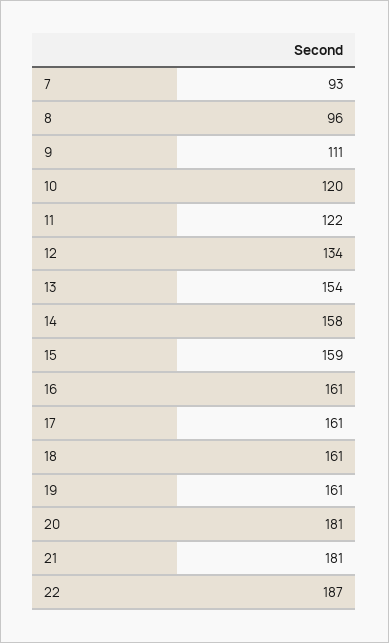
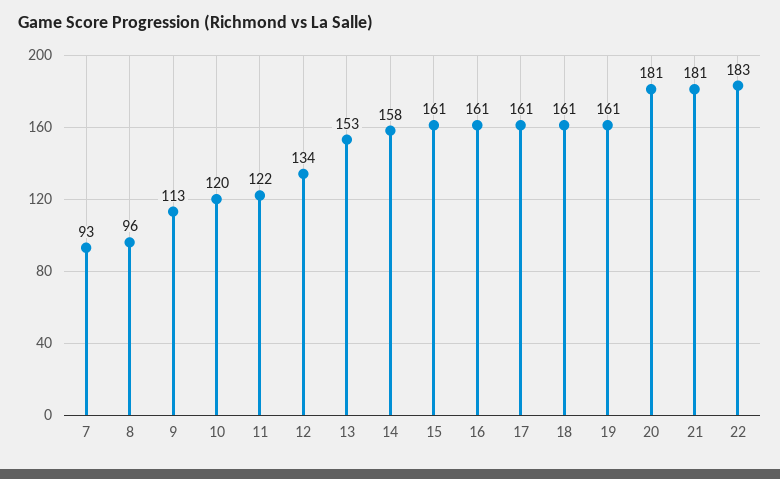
  {
    "7": 93,
    "8": 96,
-   "9": 111,
+   "9": 113,
    "10": 120,
    "11": 122,
    "12": 134,
-   "13": 154,
+   "13": 153,
    "14": 158,
-   "15": 159,
+   "15": 161,
    "16": 161,
    "17": 161,
    "18": 161,
    "19": 161,
    "20": 181,
    "21": 181,
-   "22": 187
+   "22": 183
  }

